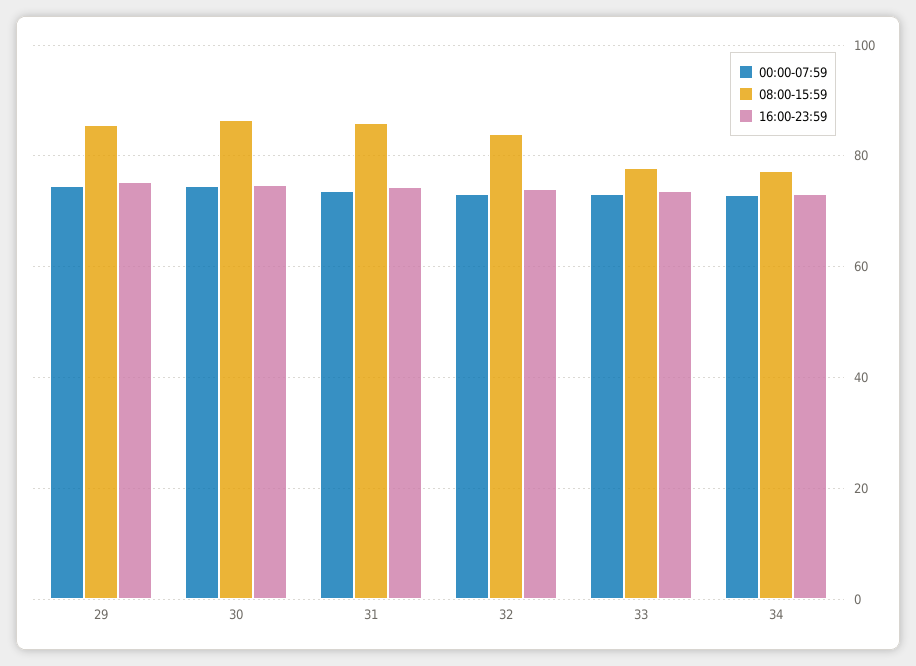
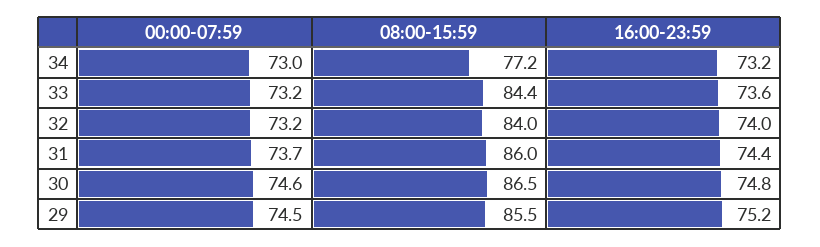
  {
    "00:00-07:59": {
      "29": 74.5,
      "30": 74.6,
      "31": 73.7,
      "32": 73.2,
      "33": 73.2,
      "34": 73
    },
    "08:00-15:59": {
      "29": 85.5,
      "30": 86.5,
      "31": 86,
      "32": 84,
-     "33": 78,
+     "33": 84.4,
      "34": 77.2
    },
    "16:00-23:59": {
      "29": 75.2,
      "30": 74.8,
      "31": 74.4,
      "32": 74,
      "33": 73.6,
      "34": 73.2
    }
  }

